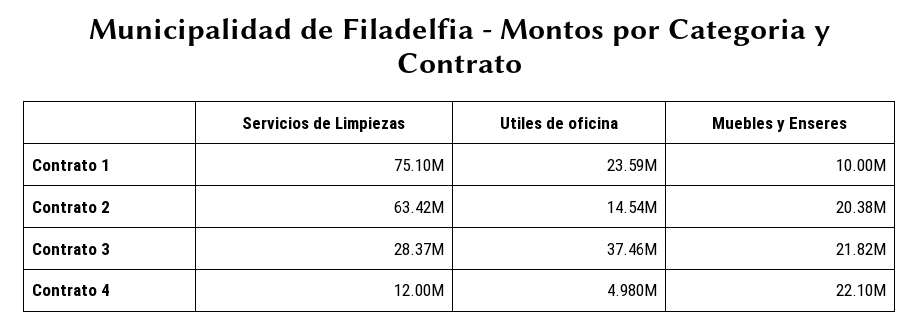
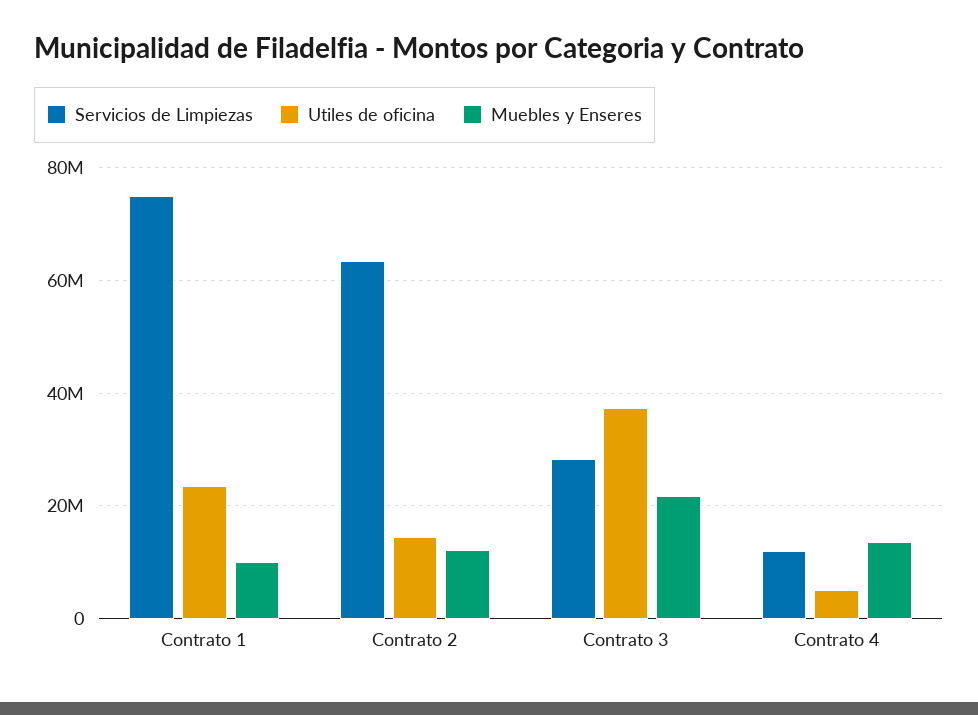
  {
    "Servicios de Limpiezas": {
      "Contrato 1": 75100000,
      "Contrato 2": 63420000,
      "Contrato 3": 28370000,
      "Contrato 4": 12000000
    },
    "Utiles de oficina": {
      "Contrato 1": 23590000,
      "Contrato 2": 14540000,
      "Contrato 3": 37460000,
      "Contrato 4": 4980000
    },
    "Muebles y Enseres": {
      "Contrato 1": 10000000,
-     "Contrato 2": 20380000,
+     "Contrato 2": 12000000,
      "Contrato 3": 21820000,
-     "Contrato 4": 22100000
+     "Contrato 4": 14000000
    }
  }

